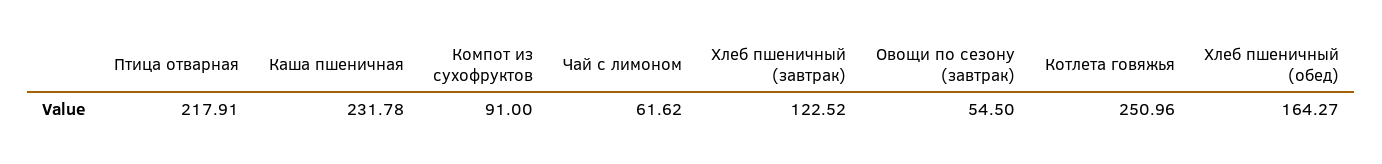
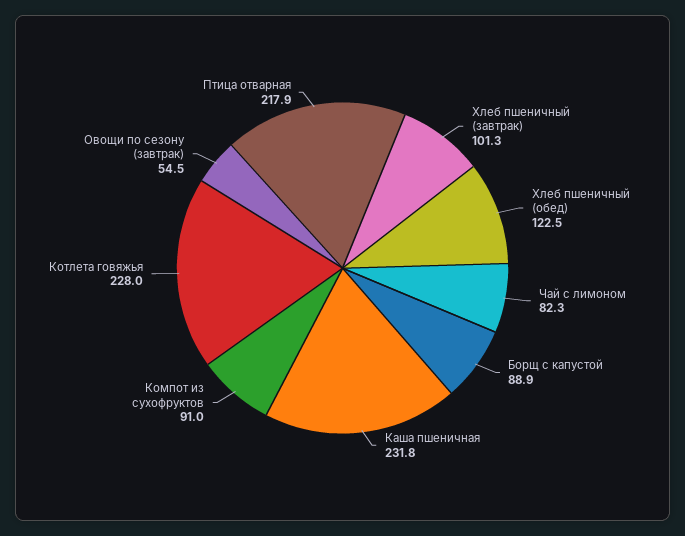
  {
    "Птица отварная": 217.91,
    "Каша пшеничная": 231.78,
    "Компот из сухофруктов": 91,
-   "Чай с лимоном": 61.62,
+   "Чай с лимоном": 82.3,
-   "Хлеб пшеничный (завтрак)": 122.52,
+   "Хлеб пшеничный (завтрак)": 101.3,
    "Овощи по сезону (завтрак)": 54.5,
-   "Котлета говяжья": 250.96,
+   "Котлета говяжья": 228,
-   "Хлеб пшеничный (обед)": 164.27
+   "Хлеб пшеничный (обед)": 122.5,
+   "Борщ с капустой": 88.9
  }

